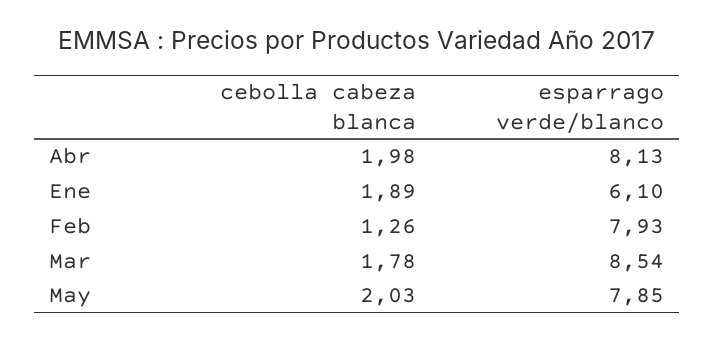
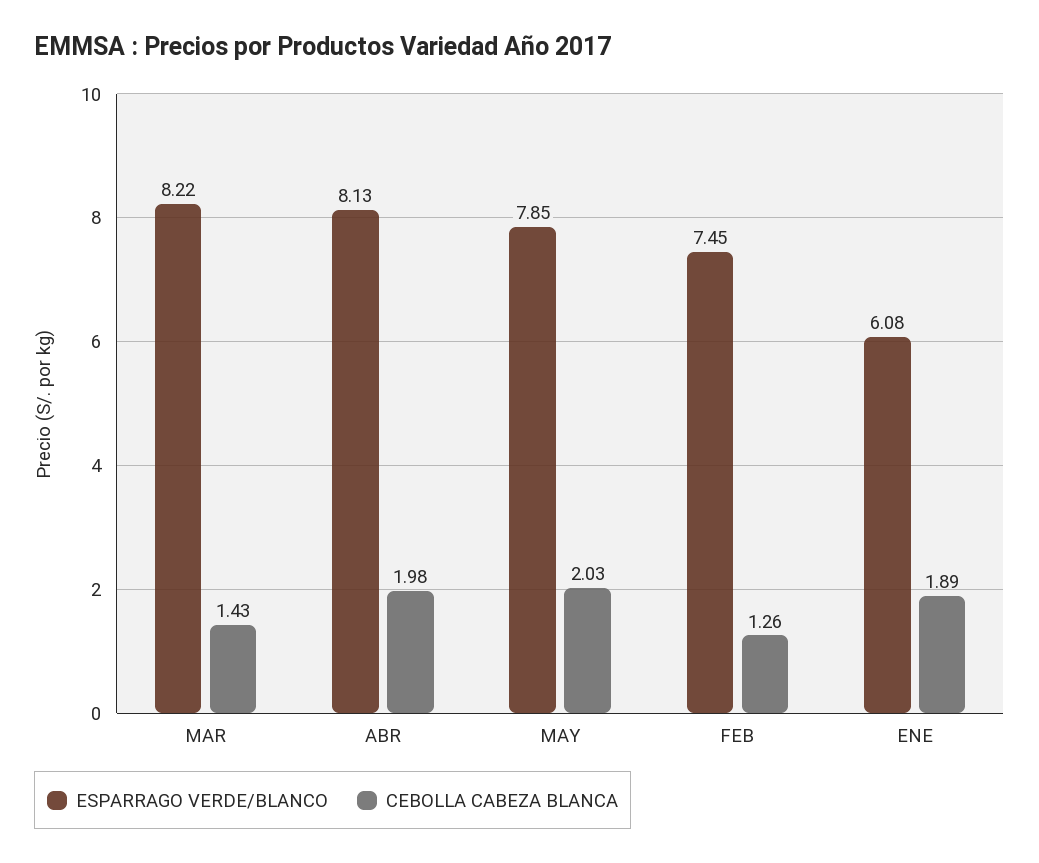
  {
    "cebolla cabeza blanca": {
      "Abr": 1.98,
      "Ene": 1.89,
      "Feb": 1.26,
-     "Mar": 1.78,
+     "Mar": 1.43,
      "May": 2.03
    },
    "esparrago verde/blanco": {
      "Abr": 8.13,
-     "Ene": 6.1,
+     "Ene": 6.08,
-     "Feb": 7.93,
+     "Feb": 7.45,
-     "Mar": 8.54,
+     "Mar": 8.22,
      "May": 7.85
    }
  }

